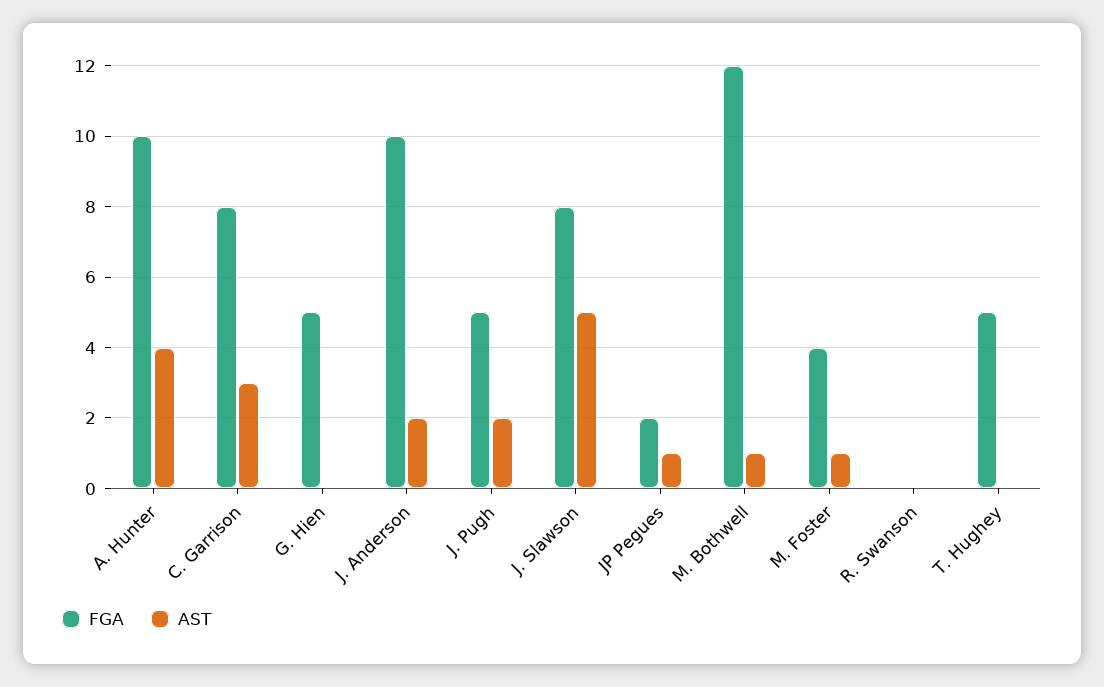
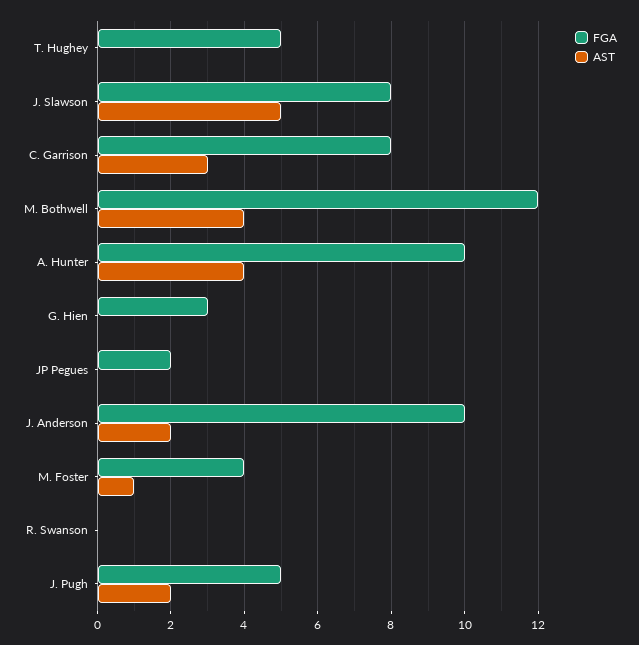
  {
    "FGA": {
      "A. Hunter": 10,
      "C. Garrison": 8,
-     "G. Hien": 5,
+     "G. Hien": 3,
      "J. Anderson": 10,
      "J. Pugh": 5,
      "J. Slawson": 8,
      "JP Pegues": 2,
      "M. Bothwell": 12,
      "M. Foster": 4,
      "R. Swanson": 0,
      "T. Hughey": 5
    },
    "AST": {
      "A. Hunter": 4,
      "C. Garrison": 3,
      "G. Hien": 0,
      "J. Anderson": 2,
      "J. Pugh": 2,
      "J. Slawson": 5,
-     "JP Pegues": 1,
+     "JP Pegues": 0,
-     "M. Bothwell": 1,
+     "M. Bothwell": 4,
      "M. Foster": 1,
      "R. Swanson": 0,
      "T. Hughey": 0
    }
  }

